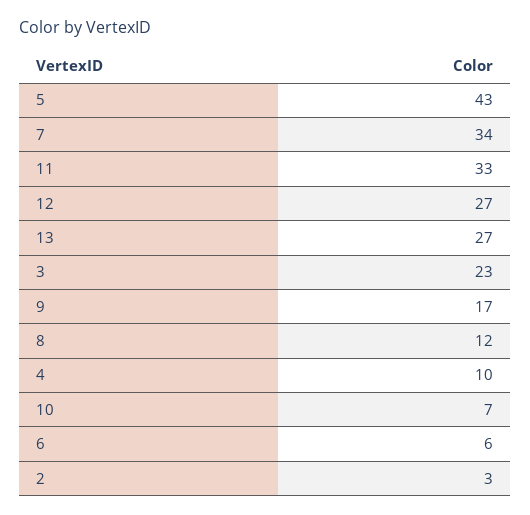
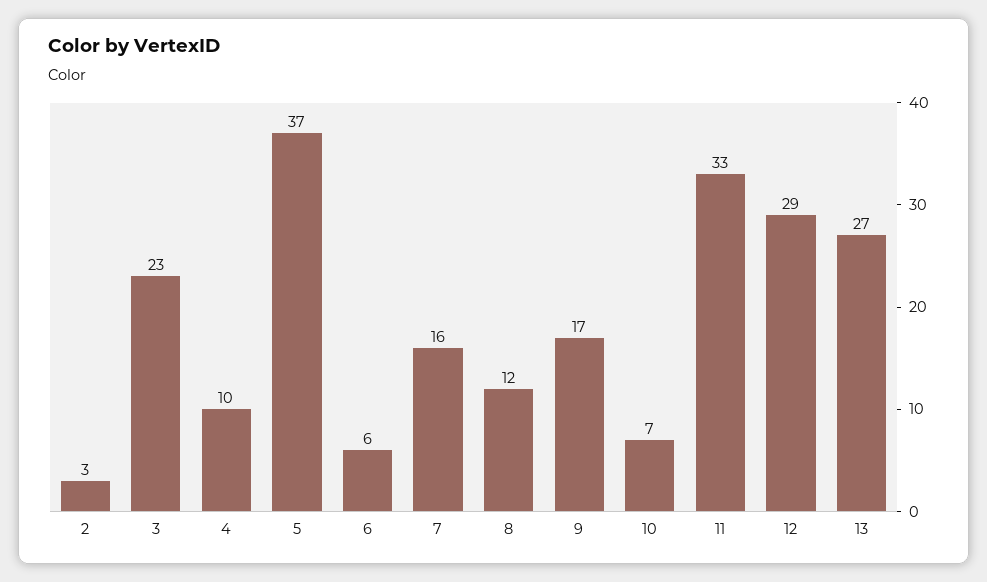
  {
-   "5": 43,
+   "5": 37,
-   "7": 34,
+   "7": 16,
    "11": 33,
-   "12": 27,
+   "12": 29,
    "13": 27,
    "3": 23,
    "9": 17,
    "8": 12,
    "4": 10,
    "10": 7,
    "6": 6,
    "2": 3
  }

